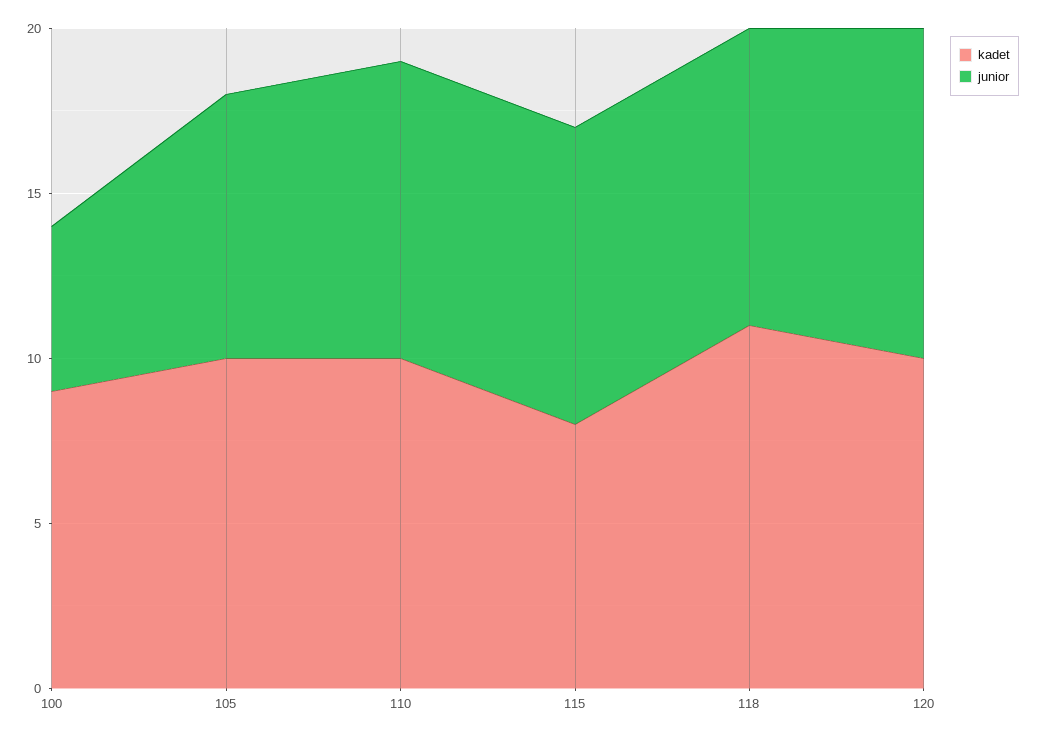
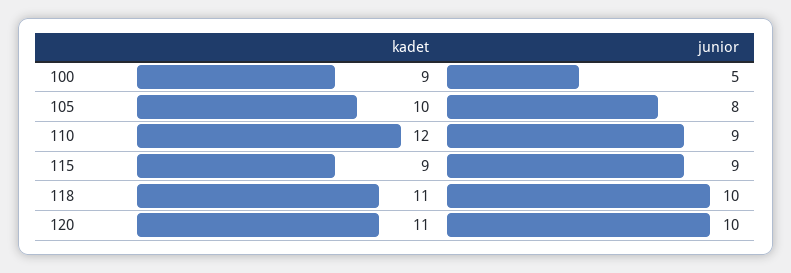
  {
    "kadet": {
      "100": 9,
      "105": 10,
-     "110": 10,
+     "110": 12,
-     "115": 8,
+     "115": 9,
      "118": 11,
-     "120": 10
+     "120": 11
    },
    "junior": {
      "100": 5,
      "105": 8,
      "110": 9,
      "115": 9,
-     "118": 9,
+     "118": 10,
      "120": 10
    }
  }

